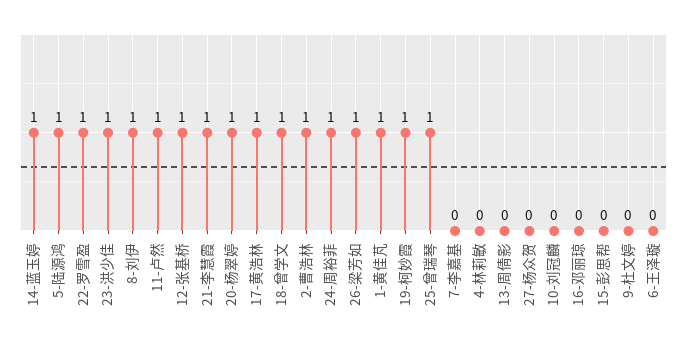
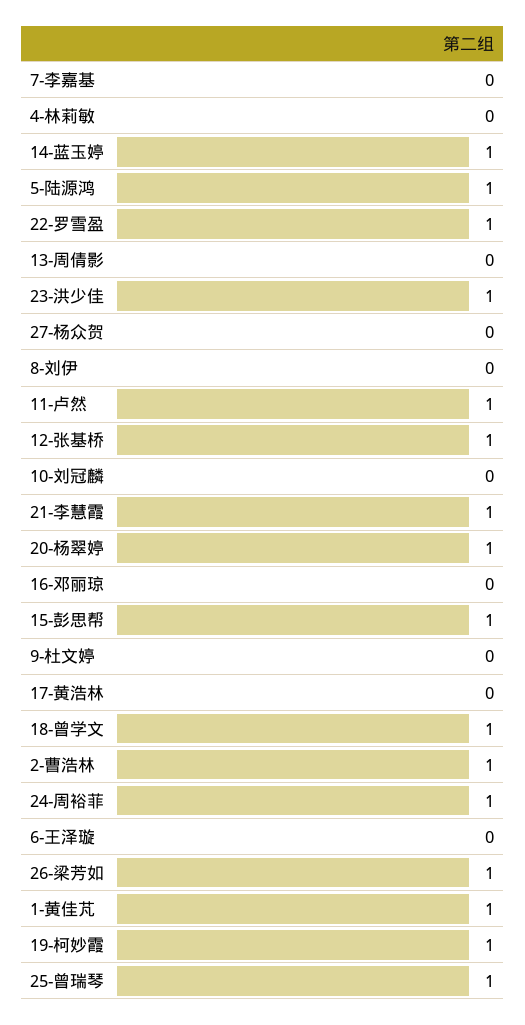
  {
    "14-蓝玉婷": 1,
    "5-陆源鸿": 1,
    "22-罗雪盈": 1,
    "23-洪少佳": 1,
-   "8-刘伊": 1,
+   "8-刘伊": 0,
    "11-卢然": 1,
    "12-张基桥": 1,
    "21-李慧霞": 1,
    "20-杨翠婷": 1,
-   "17-黄浩林": 1,
+   "17-黄浩林": 0,
    "18-曾学文": 1,
    "2-曹浩林": 1,
    "24-周裕菲": 1,
    "26-梁芳如": 1,
    "1-黄佳芃": 1,
    "19-柯妙霞": 1,
    "25-曾瑞琴": 1,
    "7-李嘉基": 0,
    "4-林莉敏": 0,
    "13-周倩影": 0,
    "27-杨众贺": 0,
    "10-刘冠麟": 0,
    "16-邓丽琼": 0,
-   "15-彭思帮": 0,
+   "15-彭思帮": 1,
    "9-杜文婷": 0,
    "6-王泽璇": 0
  }

